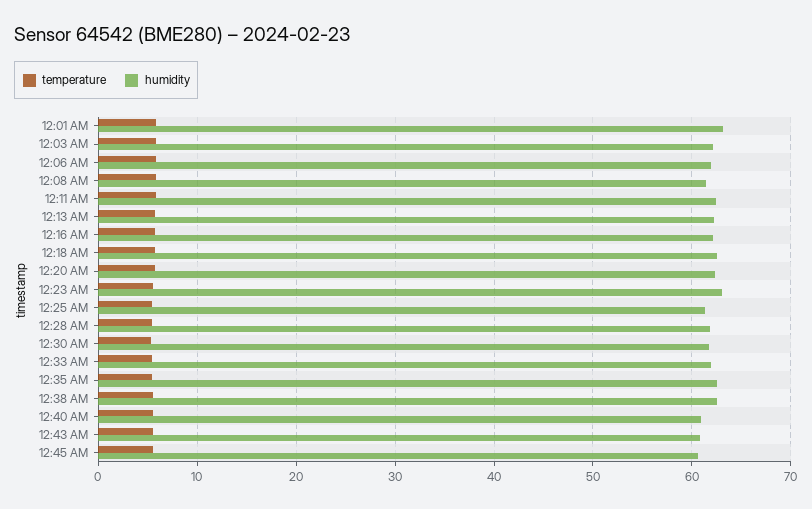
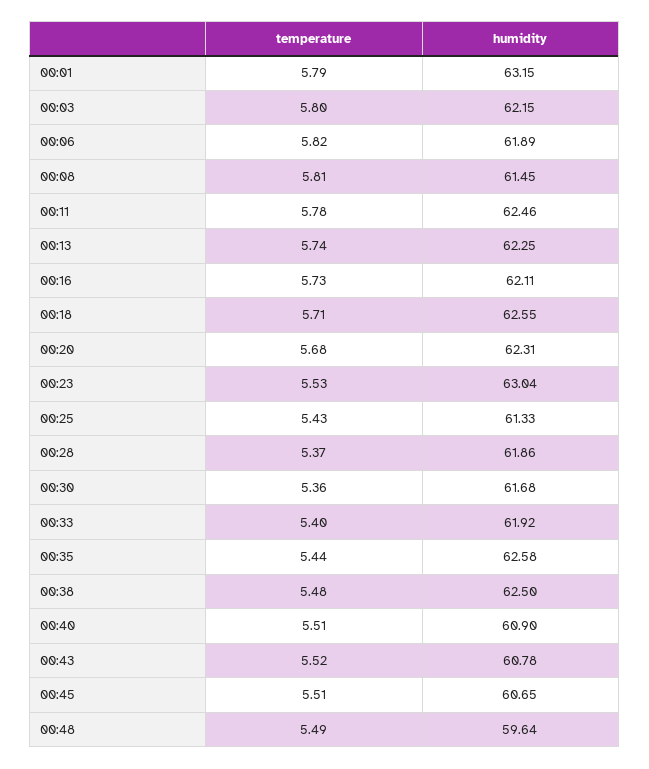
  {
    "temperature": {
      "12:01 AM": 5.79,
      "12:03 AM": 5.8,
      "12:06 AM": 5.82,
      "12:08 AM": 5.81,
      "12:11 AM": 5.78,
      "12:13 AM": 5.74,
      "12:16 AM": 5.73,
      "12:18 AM": 5.71,
      "12:20 AM": 5.68,
      "12:23 AM": 5.53,
      "12:25 AM": 5.43,
      "12:28 AM": 5.37,
      "12:30 AM": 5.36,
      "12:33 AM": 5.4,
      "12:35 AM": 5.44,
      "12:38 AM": 5.48,
      "12:40 AM": 5.51,
      "12:43 AM": 5.52,
-     "12:45 AM": 5.51
+     "12:45 AM": 5.51,
+     "00:48": 5.49
    },
    "humidity": {
      "12:01 AM": 63.15,
      "12:03 AM": 62.15,
      "12:06 AM": 61.89,
      "12:08 AM": 61.45,
      "12:11 AM": 62.46,
      "12:13 AM": 62.25,
      "12:16 AM": 62.11,
      "12:18 AM": 62.55,
      "12:20 AM": 62.31,
      "12:23 AM": 63.04,
      "12:25 AM": 61.33,
      "12:28 AM": 61.86,
      "12:30 AM": 61.68,
      "12:33 AM": 61.92,
      "12:35 AM": 62.58,
      "12:38 AM": 62.5,
      "12:40 AM": 60.9,
      "12:43 AM": 60.78,
-     "12:45 AM": 60.65
+     "12:45 AM": 60.65,
+     "00:48": 59.64
    }
  }

